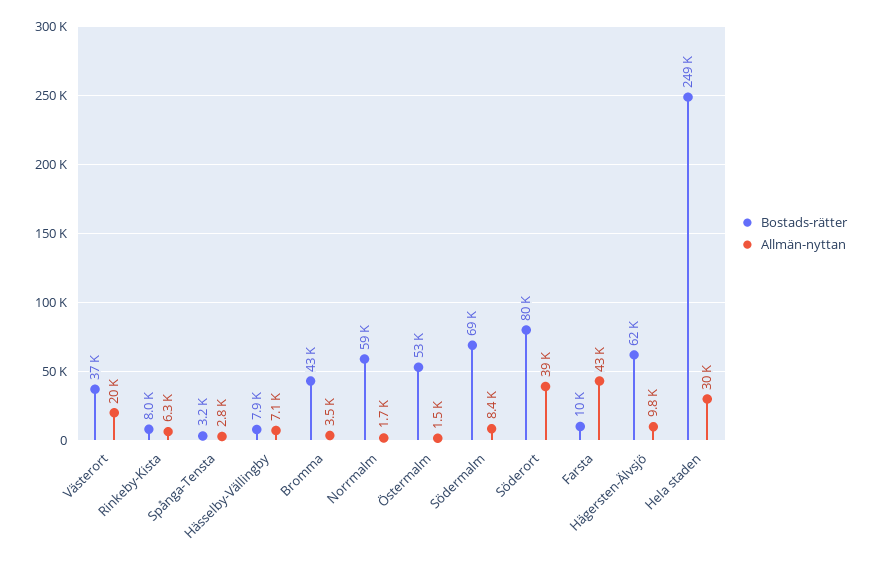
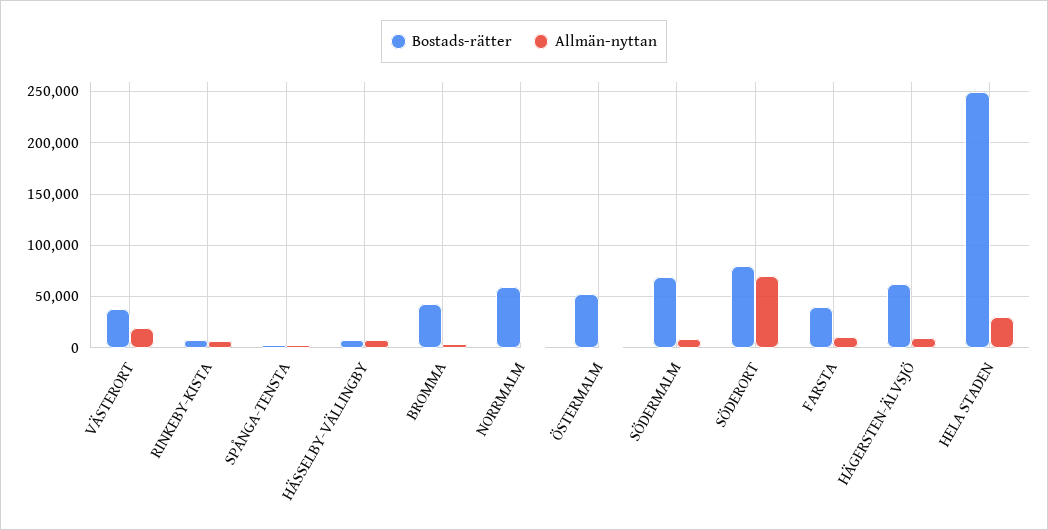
  {
    "Bostads-rätter": {
      "Västerort": 37000,
      "Rinkeby-Kista": 8000,
      "Spånga-Tensta": 3200,
      "Hässelby-Vällingby": 7900,
      "Bromma": 43000,
      "Norrmalm": 59000,
      "Östermalm": 53000,
      "Södermalm": 69000,
      "Söderort": 80000,
-     "Farsta": 10000,
+     "Farsta": 40000,
      "Hägersten-Älvsjö": 62000,
      "Hela staden": 249000
    },
    "Allmän-nyttan": {
      "Västerort": 20000,
      "Rinkeby-Kista": 6300,
      "Spånga-Tensta": 2800,
      "Hässelby-Vällingby": 7100,
      "Bromma": 3500,
      "Norrmalm": 1700,
      "Östermalm": 1500,
      "Södermalm": 8400,
-     "Söderort": 39000,
+     "Söderort": 70000,
-     "Farsta": 43000,
+     "Farsta": 10000,
      "Hägersten-Älvsjö": 9800,
      "Hela staden": 30000
    }
  }

